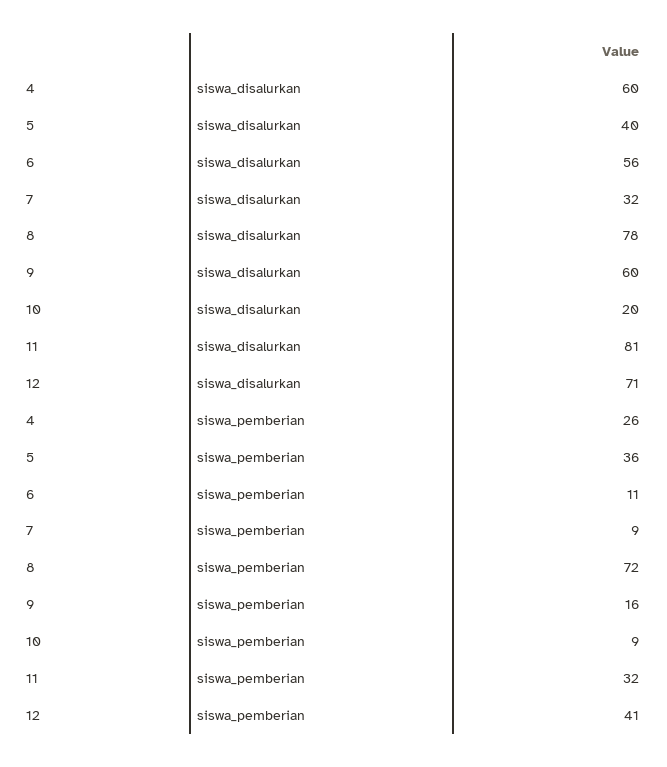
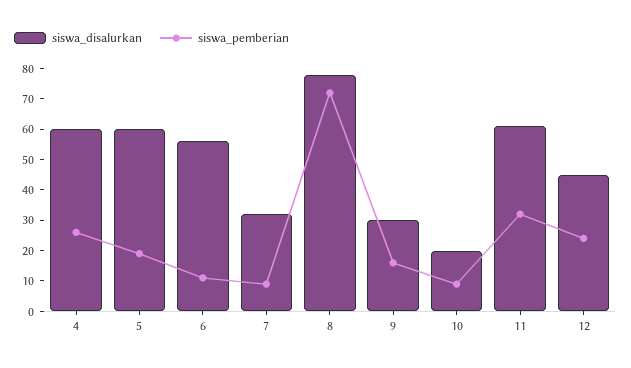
  {
    "siswa_disalurkan": {
      "4": 60,
-     "5": 40,
+     "5": 60,
      "6": 56,
      "7": 32,
      "8": 78,
-     "9": 60,
+     "9": 30,
      "10": 20,
-     "11": 81,
+     "11": 60,
-     "12": 71
+     "12": 45
    },
    "siswa_pemberian": {
      "4": 26,
-     "5": 36,
+     "5": 20,
      "6": 11,
      "7": 9,
      "8": 72,
      "9": 16,
      "10": 9,
      "11": 32,
-     "12": 41
+     "12": 25
    }
  }

